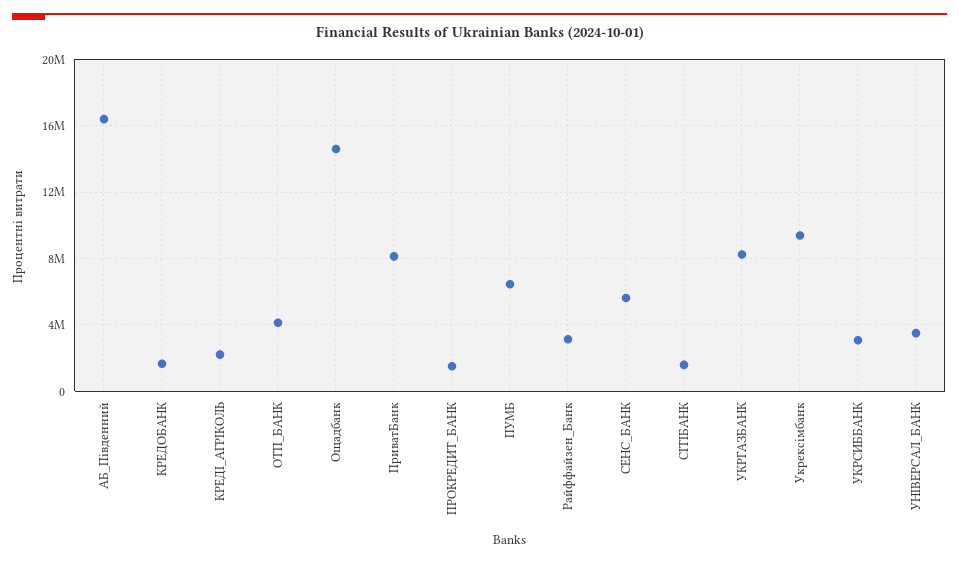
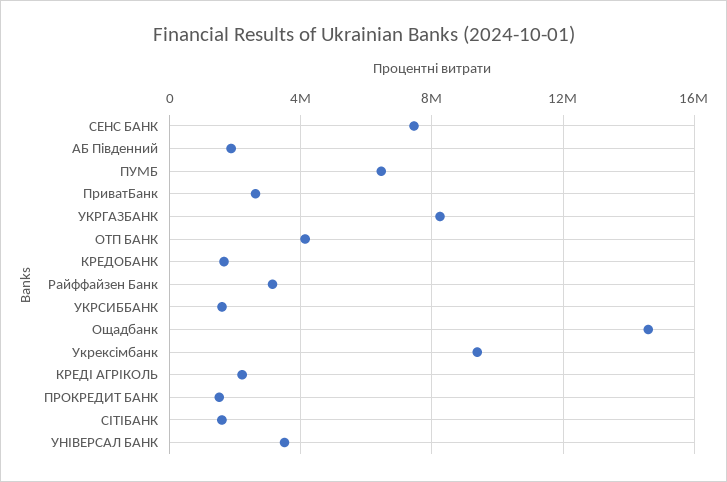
  {
-   "АБ_Південний": 16500000,
+   "АБ_Південний": 2000000,
    "КРЕДОБАНК": 1500000,
    "КРЕДІ_АГРІКОЛЬ": 2000000,
    "ОТП_БАНК": 4000000,
    "Ощадбанк": 14500000,
-   "ПриватБанк": 8000000,
+   "ПриватБанк": 2500000,
    "ПРОКРЕДИТ_БАНК": 1500000,
    "ПУМБ": 6500000,
    "Райффайзен_Банк": 3000000,
-   "СЕНС_БАНК": 5500000,
+   "СЕНС_БАНК": 7500000,
    "СІТІБАНК": 1500000,
    "УКРГАЗБАНК": 8500000,
    "Укрексімбанк": 9500000,
-   "УКРСИББАНК": 3000000,
+   "УКРСИББАНК": 1500000,
    "УНІВЕРСАЛ_БАНК": 3500000
  }

